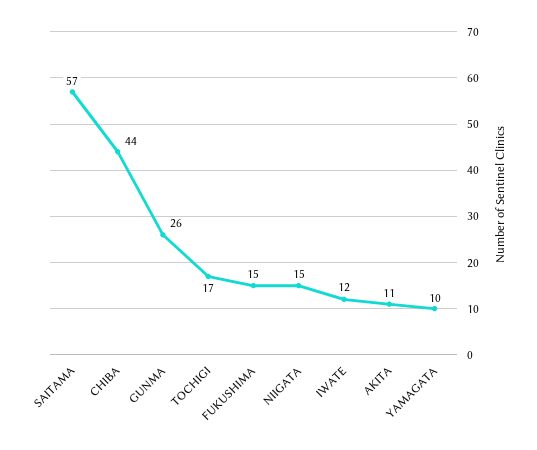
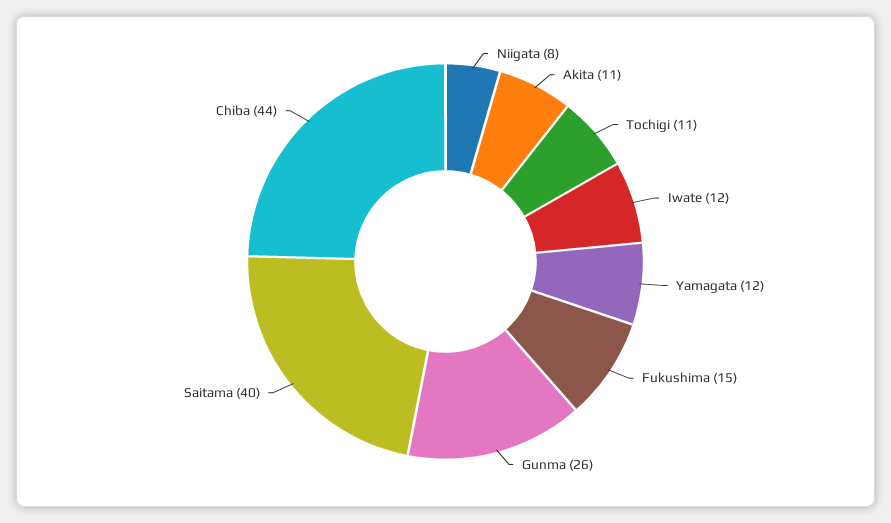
  {
-   "SAITAMA": 57,
+   "SAITAMA": 40,
    "CHIBA": 44,
    "GUNMA": 26,
-   "TOCHIGI": 17,
+   "TOCHIGI": 11,
    "FUKUSHIMA": 15,
-   "NIIGATA": 15,
+   "NIIGATA": 8,
    "IWATE": 12,
    "AKITA": 11,
-   "YAMAGATA": 10
+   "YAMAGATA": 12
  }

